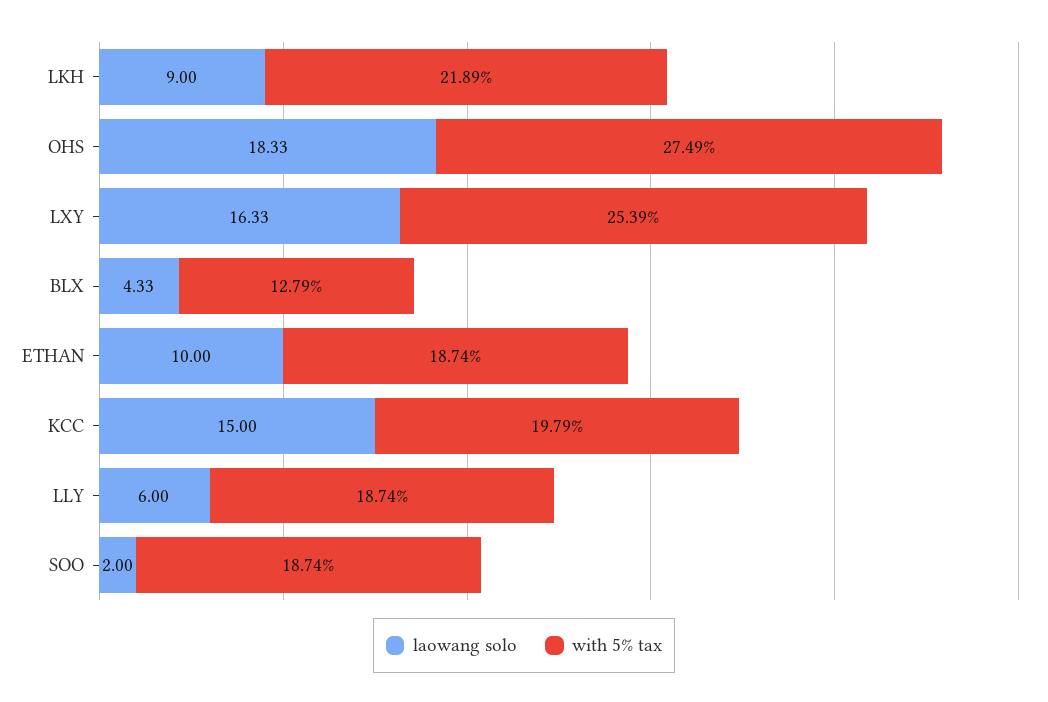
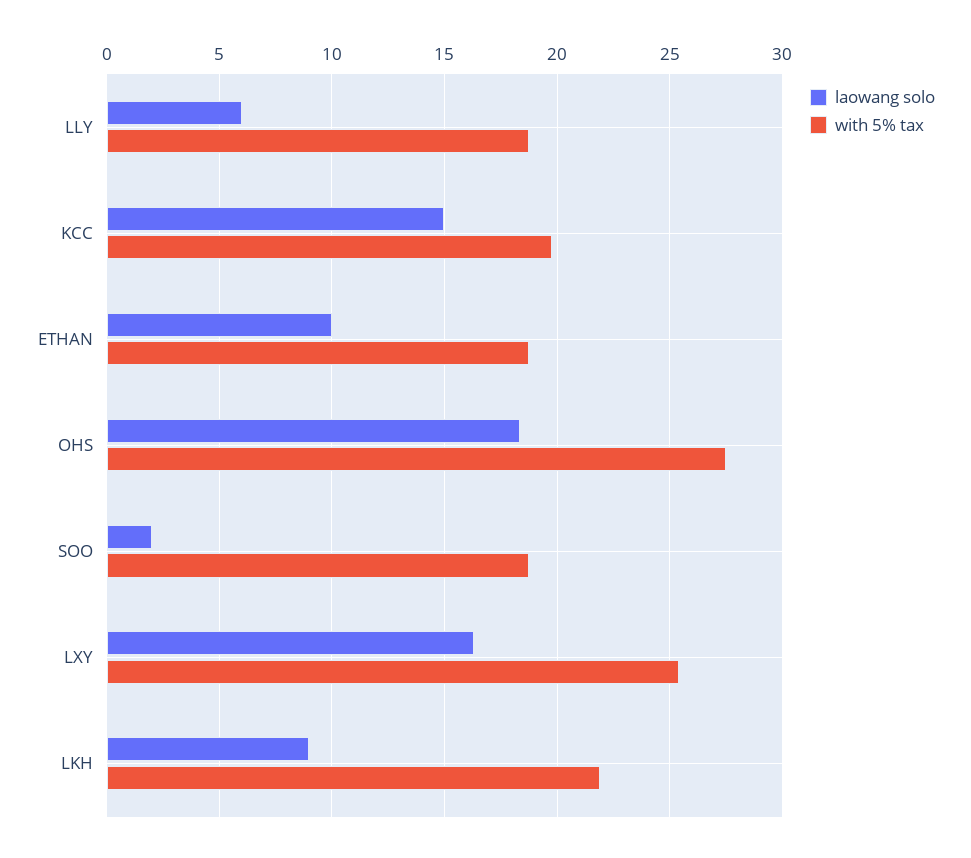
  {
    "laowang solo": {
      "LKH": 9,
      "OHS": 18.33,
      "LXY": 16.33,
-     "BLX": 4.33,
      "ETHAN": 10,
      "KCC": 15,
      "LLY": 6,
      "SOO": 2
    },
    "with 5% tax": {
      "LKH": 21.89,
      "OHS": 27.49,
      "LXY": 25.39,
-     "BLX": 12.79,
      "ETHAN": 18.74,
      "KCC": 19.79,
      "LLY": 18.74,
      "SOO": 18.74
    }
  }

